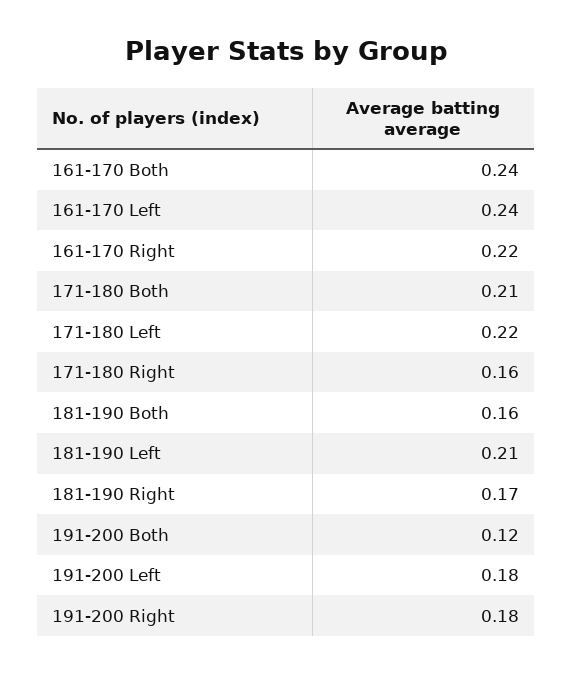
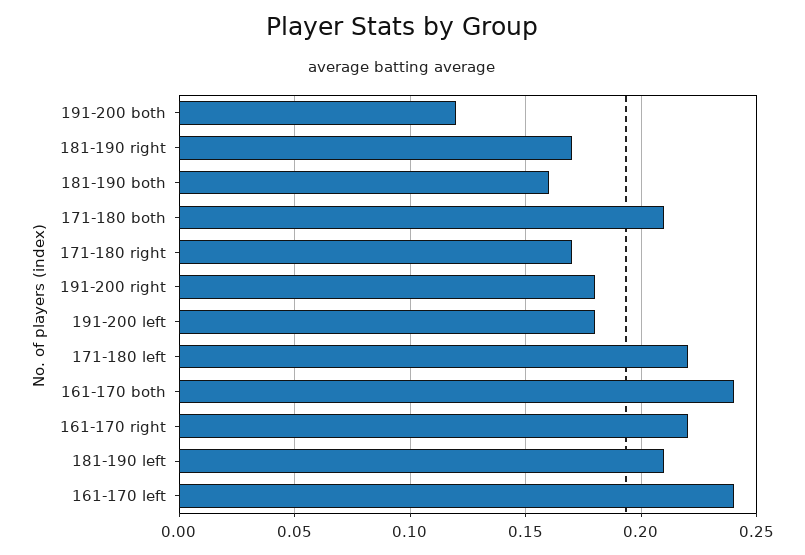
  {
    "161-170 Both": 0.24,
    "161-170 Left": 0.24,
    "161-170 Right": 0.22,
    "171-180 Both": 0.21,
    "171-180 Left": 0.22,
-   "171-180 Right": 0.16,
+   "171-180 Right": 0.17,
    "181-190 Both": 0.16,
    "181-190 Left": 0.21,
    "181-190 Right": 0.17,
    "191-200 Both": 0.12,
    "191-200 Left": 0.18,
    "191-200 Right": 0.18
  }

